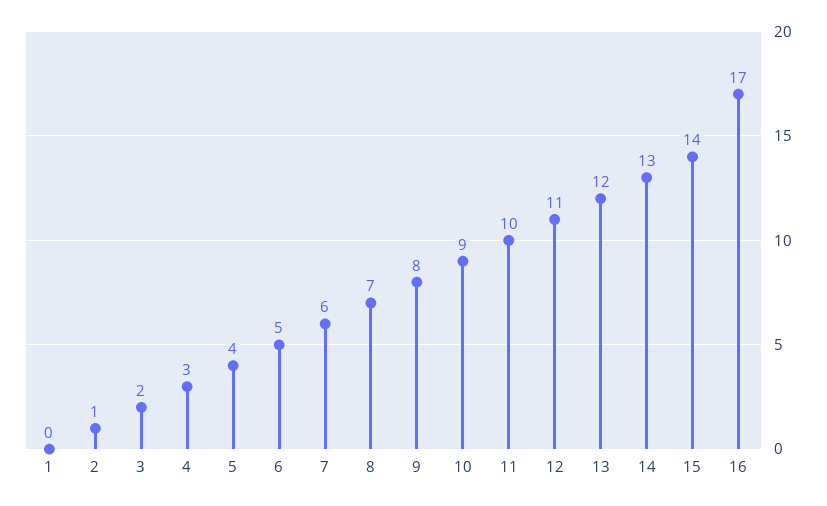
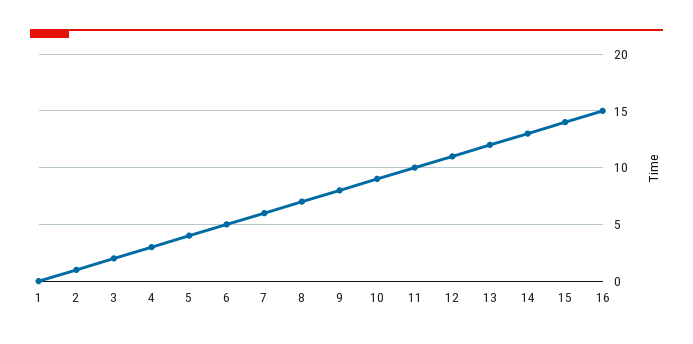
  {
    "1": 0,
    "2": 1,
    "3": 2,
    "4": 3,
    "5": 4,
    "6": 5,
    "7": 6,
    "8": 7,
    "9": 8,
    "10": 9,
    "11": 10,
    "12": 11,
    "13": 12,
    "14": 13,
    "15": 14,
-   "16": 17
+   "16": 15
  }

